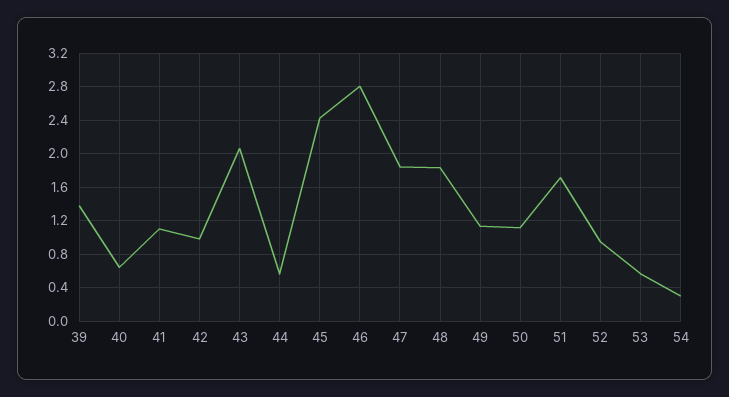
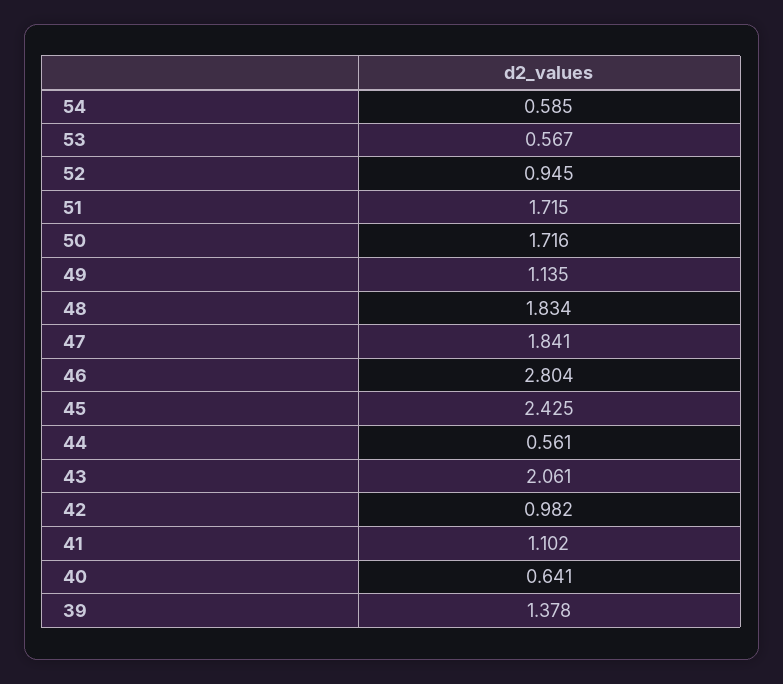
  {
    "39": 1.378,
    "40": 0.641,
    "41": 1.102,
    "42": 0.982,
    "43": 2.061,
    "44": 0.561,
    "45": 2.425,
    "46": 2.804,
    "47": 1.841,
    "48": 1.834,
    "49": 1.135,
-   "50": 1.1,
+   "50": 1.716,
    "51": 1.715,
    "52": 0.945,
    "53": 0.567,
-   "54": 0.3
+   "54": 0.585
  }

